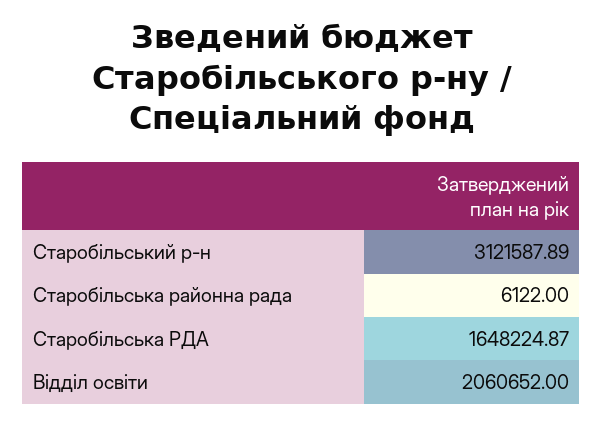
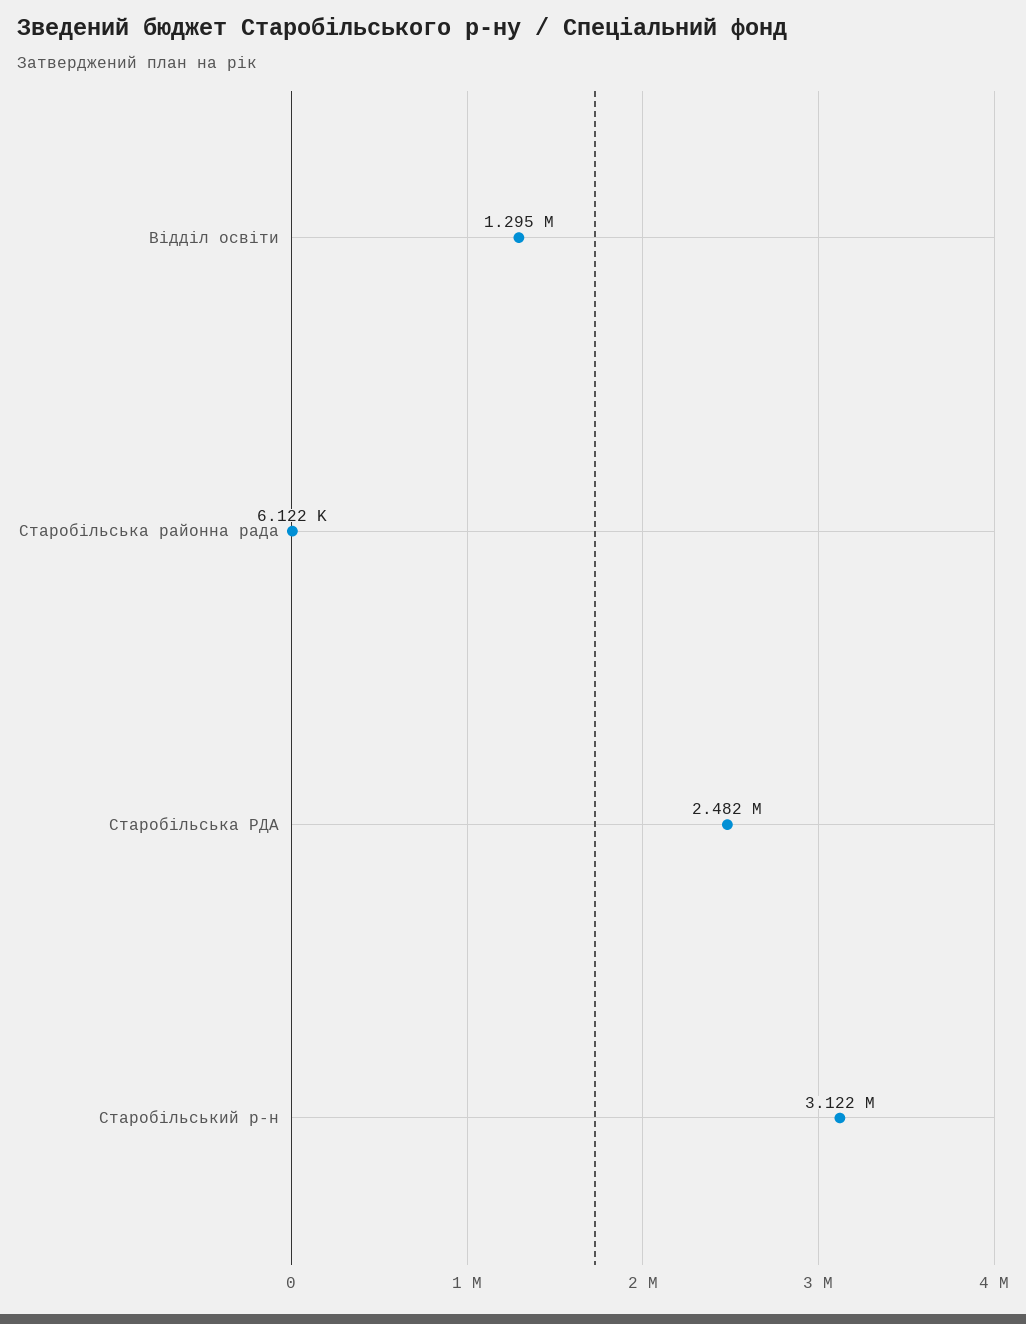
  {
    "Старобільський р-н": 3121587.89,
    "Старобільська районна рада": 6122,
-   "Старобільська РДА": 1648224.87,
+   "Старобільська РДА": 2482000,
-   "Відділ освіти": 2060652
+   "Відділ освіти": 1295000
  }

